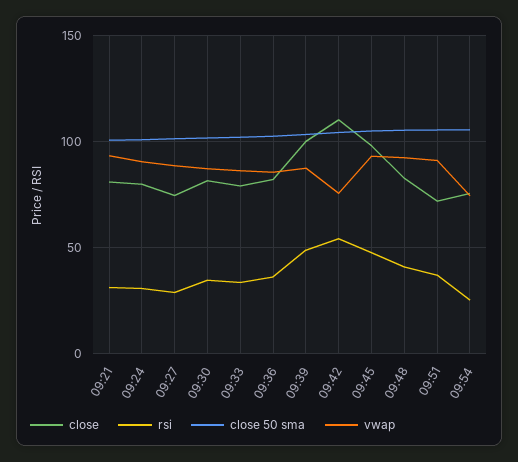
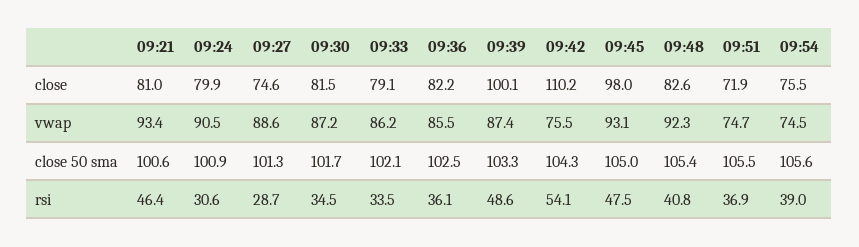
  {
    "close": {
      "09:21": 81,
      "09:24": 79.9,
      "09:27": 74.6,
      "09:30": 81.5,
      "09:33": 79.1,
      "09:36": 82.2,
      "09:39": 100.1,
      "09:42": 110.2,
      "09:45": 98,
      "09:48": 82.6,
      "09:51": 71.9,
      "09:54": 75.5
    },
    "rsi": {
-     "09:21": 30,
+     "09:21": 46.4,
      "09:24": 30.6,
      "09:27": 28.7,
      "09:30": 34.5,
      "09:33": 33.5,
      "09:36": 36.1,
      "09:39": 48.6,
      "09:42": 54.1,
      "09:45": 47.5,
      "09:48": 40.8,
      "09:51": 36.9,
-     "09:54": 25
+     "09:54": 39
    },
    "close 50 sma": {
      "09:21": 100.6,
      "09:24": 100.9,
      "09:27": 101.3,
      "09:30": 101.7,
      "09:33": 102.1,
      "09:36": 102.5,
      "09:39": 103.3,
      "09:42": 104.3,
      "09:45": 105,
      "09:48": 105.4,
      "09:51": 105.5,
      "09:54": 105.6
    },
    "vwap": {
      "09:21": 93.4,
      "09:24": 90.5,
      "09:27": 88.6,
      "09:30": 87.2,
      "09:33": 86.2,
      "09:36": 85.5,
      "09:39": 87.4,
      "09:42": 75.5,
      "09:45": 93.1,
      "09:48": 92.3,
-     "09:51": 90,
+     "09:51": 74.7,
      "09:54": 74.5
    }
  }

